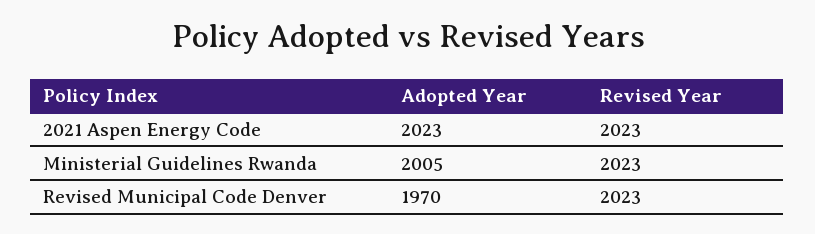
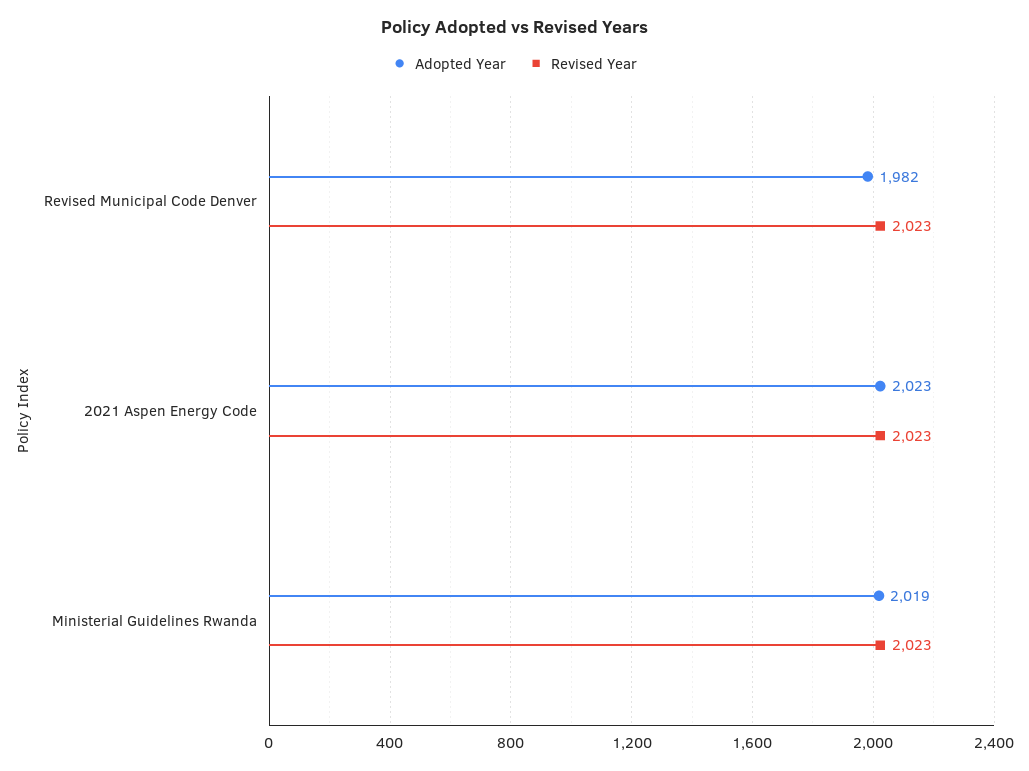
  {
    "Adopted Year": {
      "2021 Aspen Energy Code": 2023,
-     "Ministerial Guidelines Rwanda": 2005,
+     "Ministerial Guidelines Rwanda": 2019,
-     "Revised Municipal Code Denver": 1970
+     "Revised Municipal Code Denver": 1982
    },
    "Revised Year": {
      "2021 Aspen Energy Code": 2023,
      "Ministerial Guidelines Rwanda": 2023,
      "Revised Municipal Code Denver": 2023
    }
  }

